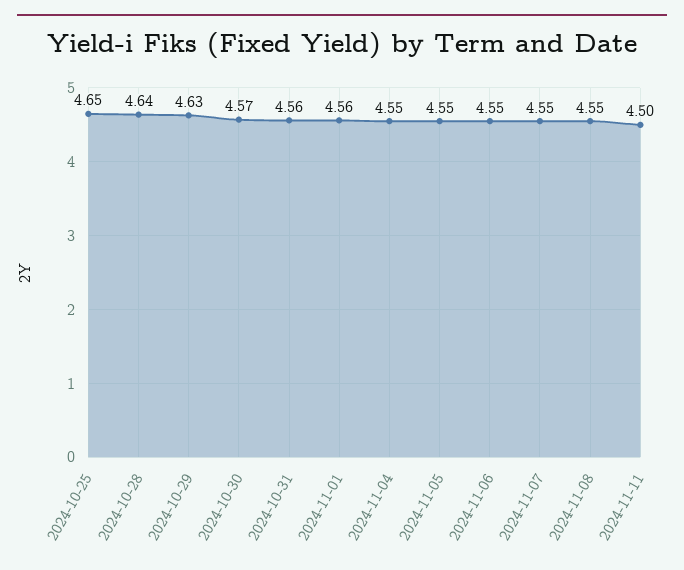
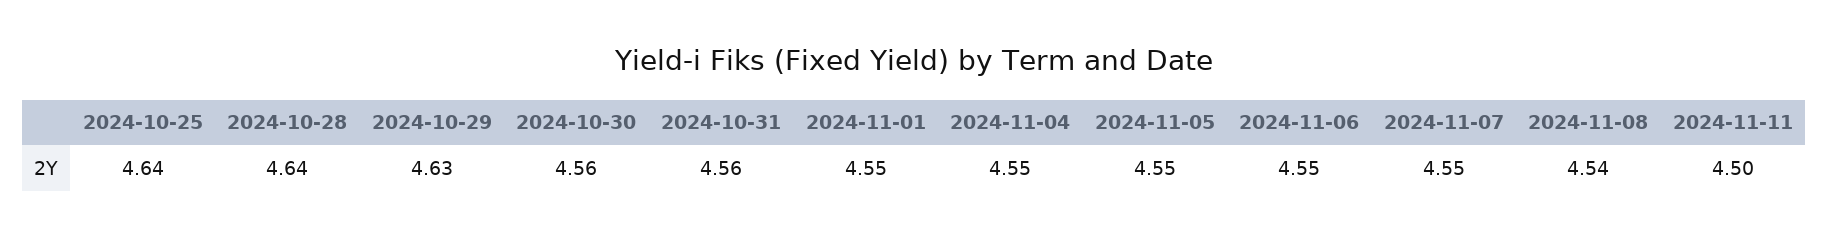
  {
-   "2024-10-25": 4.65,
+   "2024-10-25": 4.64,
    "2024-10-28": 4.64,
    "2024-10-29": 4.63,
-   "2024-10-30": 4.57,
+   "2024-10-30": 4.56,
    "2024-10-31": 4.56,
-   "2024-11-01": 4.56,
+   "2024-11-01": 4.55,
    "2024-11-04": 4.55,
    "2024-11-05": 4.55,
    "2024-11-06": 4.55,
    "2024-11-07": 4.55,
-   "2024-11-08": 4.55,
+   "2024-11-08": 4.54,
    "2024-11-11": 4.5
  }

